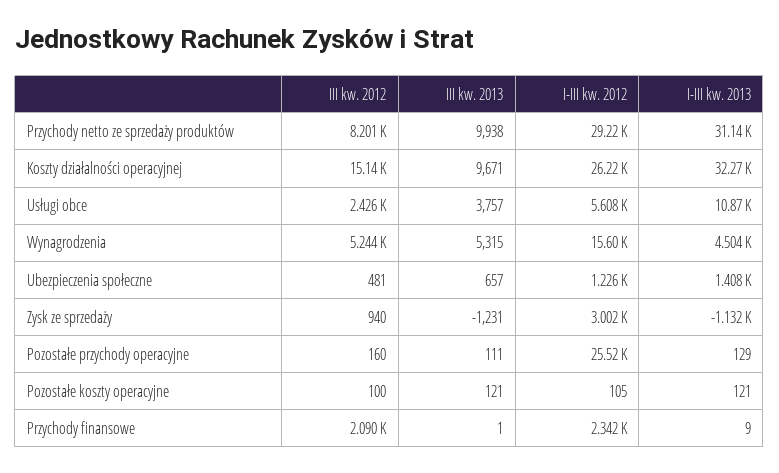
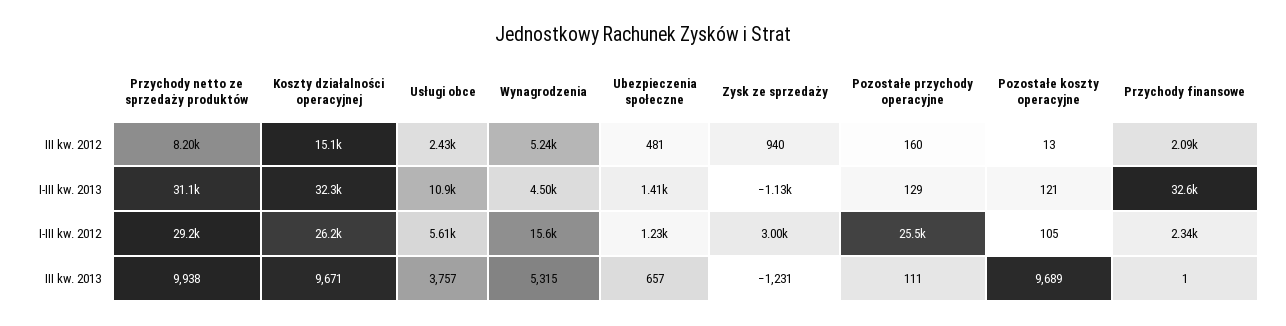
  {
    "III kw. 2012": {
      "Przychody netto ze sprzedaży produktów": 8201,
      "Koszty działalności operacyjnej": 15140,
      "Usługi obce": 2426,
      "Wynagrodzenia": 5244,
      "Ubezpieczenia społeczne": 481,
      "Zysk ze sprzedaży": 940,
      "Pozostałe przychody operacyjne": 160,
-     "Pozostałe koszty operacyjne": 100,
+     "Pozostałe koszty operacyjne": 13,
      "Przychody finansowe": 2090
    },
    "III kw. 2013": {
      "Przychody netto ze sprzedaży produktów": 9938,
      "Koszty działalności operacyjnej": 9671,
      "Usługi obce": 3757,
      "Wynagrodzenia": 5315,
      "Ubezpieczenia społeczne": 657,
      "Zysk ze sprzedaży": -1231,
      "Pozostałe przychody operacyjne": 111,
-     "Pozostałe koszty operacyjne": 121,
+     "Pozostałe koszty operacyjne": 9689,
      "Przychody finansowe": 1
    },
    "I-III kw. 2012": {
      "Przychody netto ze sprzedaży produktów": 29220,
      "Koszty działalności operacyjnej": 26220,
      "Usługi obce": 5608,
      "Wynagrodzenia": 15600,
      "Ubezpieczenia społeczne": 1226,
      "Zysk ze sprzedaży": 3002,
      "Pozostałe przychody operacyjne": 25520,
      "Pozostałe koszty operacyjne": 105,
      "Przychody finansowe": 2342
    },
    "I-III kw. 2013": {
      "Przychody netto ze sprzedaży produktów": 31140,
      "Koszty działalności operacyjnej": 32270,
      "Usługi obce": 10870,
      "Wynagrodzenia": 4504,
      "Ubezpieczenia społeczne": 1408,
      "Zysk ze sprzedaży": -1132,
      "Pozostałe przychody operacyjne": 129,
      "Pozostałe koszty operacyjne": 121,
-     "Przychody finansowe": 9
+     "Przychody finansowe": 32600
    }
  }

